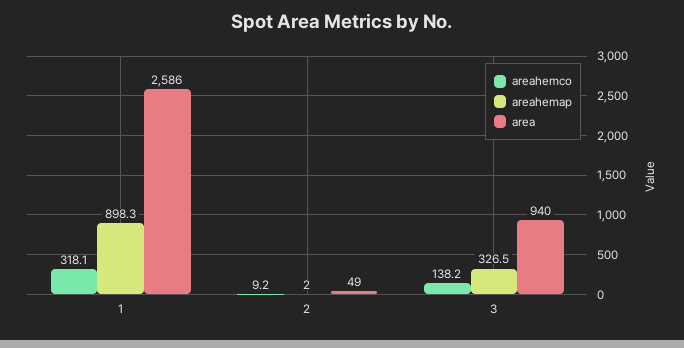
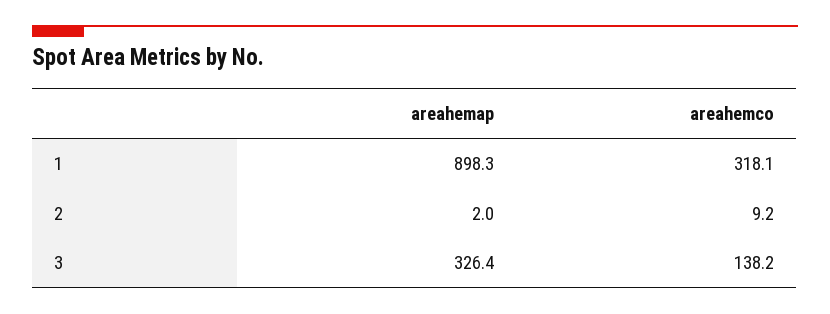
  {
    "areahemco": {
      "1": 318.1,
      "2": 9.2,
      "3": 138.2
    },
    "areahemap": {
      "1": 898.3,
      "2": 2,
-     "3": 326.5
+     "3": 326.4
-   },
+   }
-   "area": {
-     "1": 2586,
-     "2": 49,
-     "3": 940
-   }
  }

